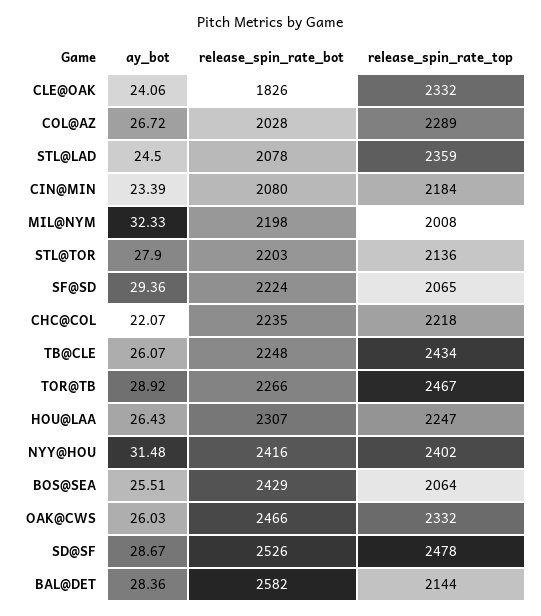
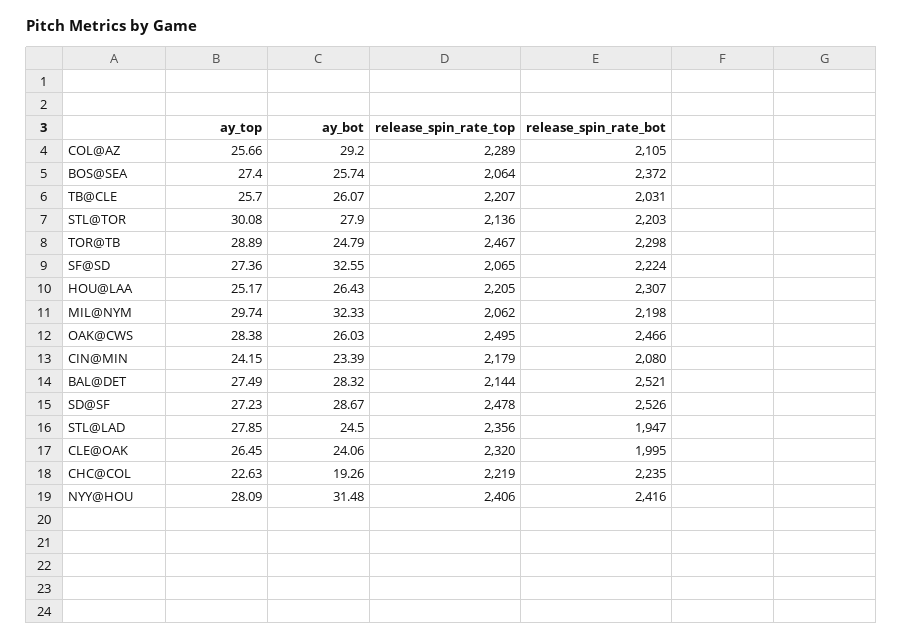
  {
    "ay_bot": {
      "CLE@OAK": 24.06,
-     "COL@AZ": 26.72,
+     "COL@AZ": 29.2,
      "STL@LAD": 24.5,
      "CIN@MIN": 23.39,
      "MIL@NYM": 32.33,
      "STL@TOR": 27.9,
-     "SF@SD": 29.36,
+     "SF@SD": 32.55,
-     "CHC@COL": 22.07,
+     "CHC@COL": 19.26,
      "TB@CLE": 26.07,
-     "TOR@TB": 28.92,
+     "TOR@TB": 24.79,
      "HOU@LAA": 26.43,
      "NYY@HOU": 31.48,
-     "BOS@SEA": 25.51,
+     "BOS@SEA": 25.74,
      "OAK@CWS": 26.03,
      "SD@SF": 28.67,
-     "BAL@DET": 28.36
+     "BAL@DET": 28.32
    },
    "release_spin_rate_bot": {
-     "CLE@OAK": 1826,
+     "CLE@OAK": 1995,
-     "COL@AZ": 2028,
+     "COL@AZ": 2105,
-     "STL@LAD": 2078,
+     "STL@LAD": 1947,
      "CIN@MIN": 2080,
      "MIL@NYM": 2198,
      "STL@TOR": 2203,
      "SF@SD": 2224,
      "CHC@COL": 2235,
-     "TB@CLE": 2248,
+     "TB@CLE": 2031,
-     "TOR@TB": 2266,
+     "TOR@TB": 2298,
      "HOU@LAA": 2307,
      "NYY@HOU": 2416,
-     "BOS@SEA": 2429,
+     "BOS@SEA": 2372,
      "OAK@CWS": 2466,
      "SD@SF": 2526,
-     "BAL@DET": 2582
+     "BAL@DET": 2521
    },
    "release_spin_rate_top": {
-     "CLE@OAK": 2332,
+     "CLE@OAK": 2320,
      "COL@AZ": 2289,
-     "STL@LAD": 2359,
+     "STL@LAD": 2356,
-     "CIN@MIN": 2184,
+     "CIN@MIN": 2179,
-     "MIL@NYM": 2008,
+     "MIL@NYM": 2062,
      "STL@TOR": 2136,
      "SF@SD": 2065,
-     "CHC@COL": 2218,
+     "CHC@COL": 2219,
-     "TB@CLE": 2434,
+     "TB@CLE": 2207,
      "TOR@TB": 2467,
-     "HOU@LAA": 2247,
+     "HOU@LAA": 2205,
-     "NYY@HOU": 2402,
+     "NYY@HOU": 2406,
      "BOS@SEA": 2064,
-     "OAK@CWS": 2332,
+     "OAK@CWS": 2495,
      "SD@SF": 2478,
      "BAL@DET": 2144
-   }
+   },
+   "ay_top": {
+     "COL@AZ": 25.66,
+     "BOS@SEA": 27.4,
+     "TB@CLE": 25.7,
+     "STL@TOR": 30.08,
+     "TOR@TB": 28.89,
+     "SF@SD": 27.36,
+     "HOU@LAA": 25.17,
+     "MIL@NYM": 29.74,
+     "OAK@CWS": 28.38,
+     "CIN@MIN": 24.15,
+     "BAL@DET": 27.49,
+     "SD@SF": 27.23,
+     "STL@LAD": 27.85,
+     "CLE@OAK": 26.45,
+     "CHC@COL": 22.63,
+     "NYY@HOU": 28.09
+   }
  }

